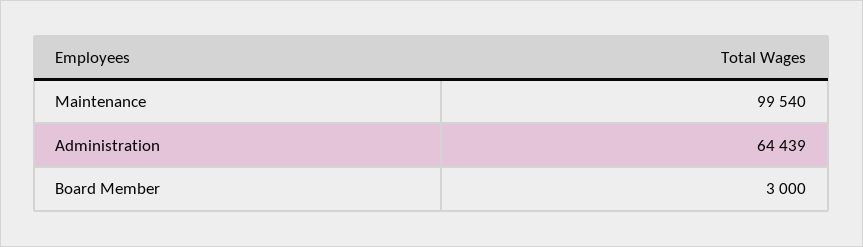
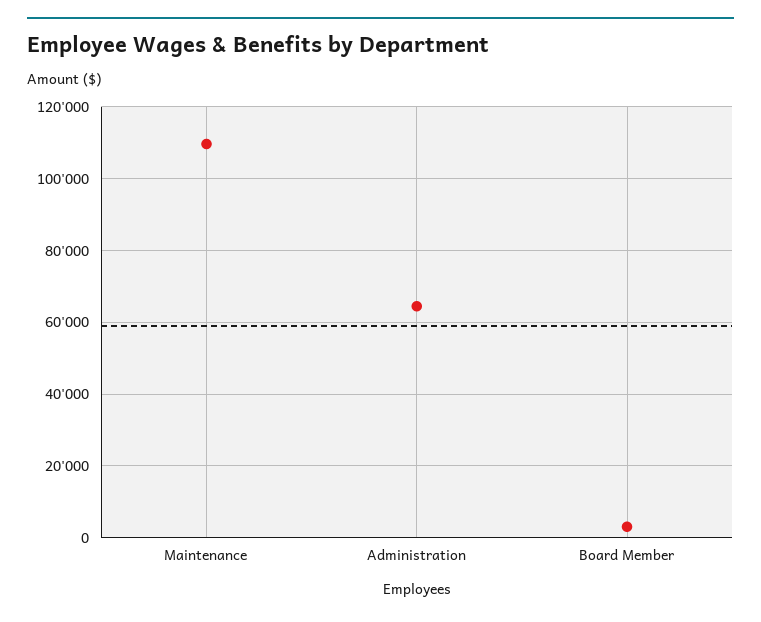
  {
-   "Maintenance": 99540,
+   "Maintenance": 110000,
    "Administration": 64439,
    "Board Member": 3000
  }

